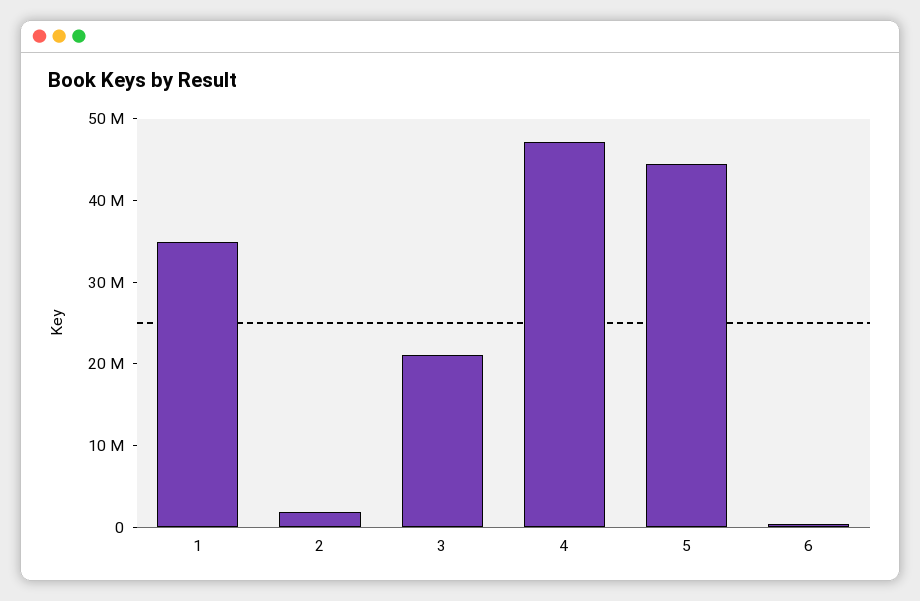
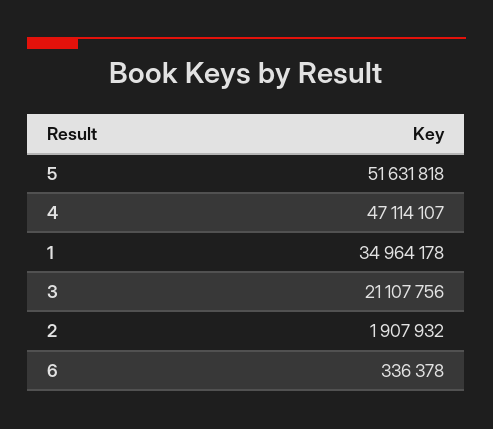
  {
    "1": 34964178,
    "2": 1907932,
    "3": 21107756,
    "4": 47114107,
-   "5": 44000000,
+   "5": 51631818,
    "6": 336378
  }

